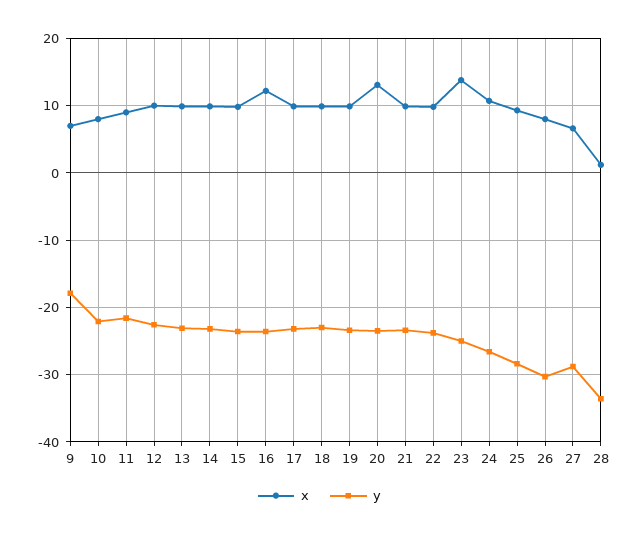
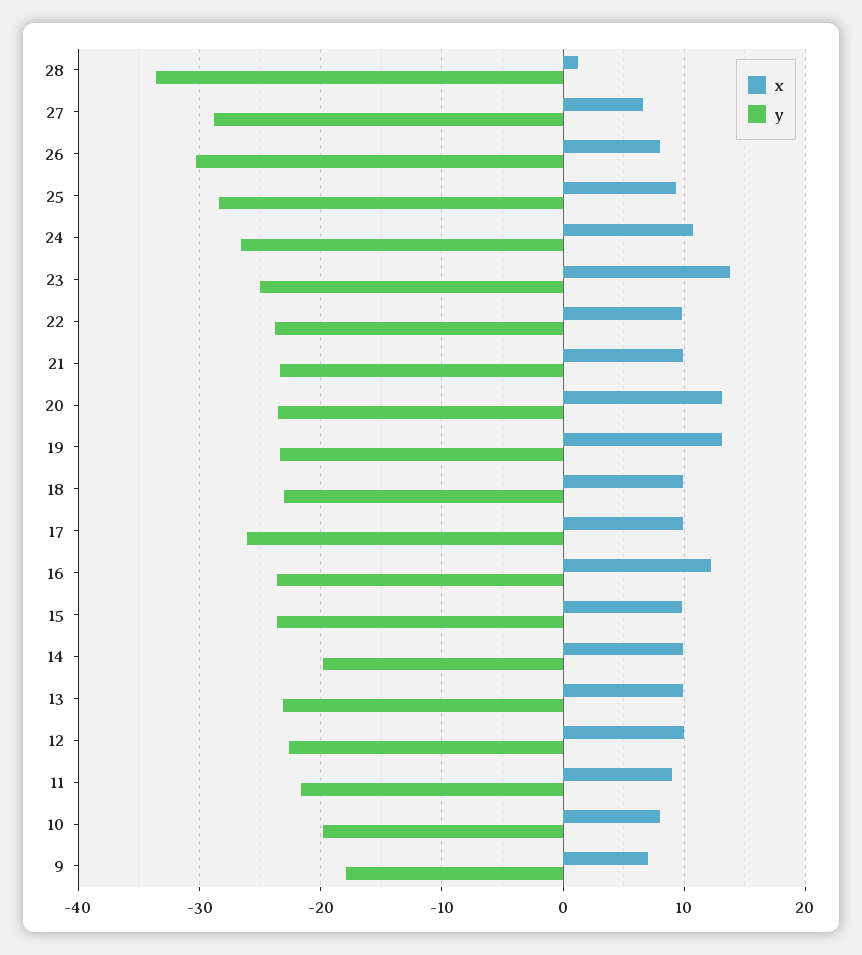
  {
    "x": {
      "9": 7,
      "10": 8,
      "11": 9,
      "12": 10,
      "13": 10,
      "14": 10,
      "15": 10,
      "16": 12,
      "17": 10,
      "18": 10,
-     "19": 10,
+     "19": 13,
      "20": 13,
      "21": 10,
      "22": 10,
      "23": 14,
      "24": 11,
      "25": 9,
      "26": 8,
      "27": 7,
      "28": 1
    },
    "y": {
      "9": -18,
-     "10": -22,
+     "10": -20,
      "11": -22,
      "12": -23,
      "13": -23,
-     "14": -23,
+     "14": -20,
      "15": -24,
      "16": -24,
-     "17": -23,
+     "17": -26,
      "18": -23,
      "19": -23,
      "20": -24,
      "21": -23,
      "22": -24,
      "23": -25,
      "24": -27,
      "25": -28,
      "26": -30,
      "27": -29,
      "28": -34
    }
  }

